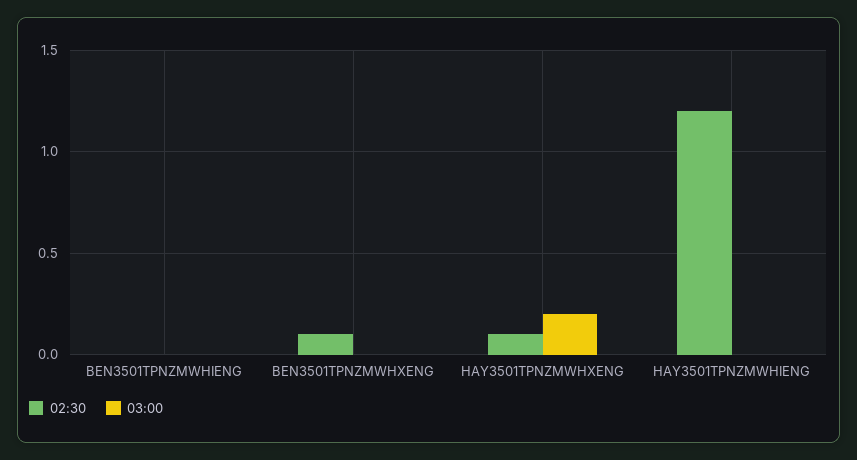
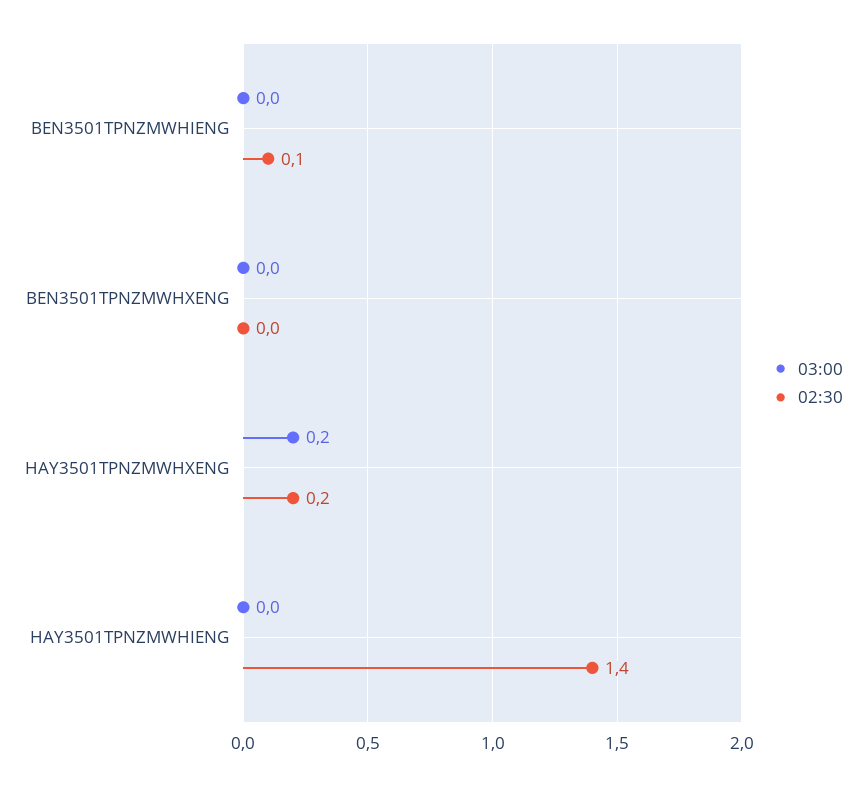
  {
    "02:30": {
-     "BEN3501TPNZMWHIENG": 0,
+     "BEN3501TPNZMWHIENG": 0.1,
-     "BEN3501TPNZMWHXENG": 0.1,
+     "BEN3501TPNZMWHXENG": 0,
-     "HAY3501TPNZMWHXENG": 0.1,
+     "HAY3501TPNZMWHXENG": 0.2,
-     "HAY3501TPNZMWHIENG": 1.2
+     "HAY3501TPNZMWHIENG": 1.4
    },
    "03:00": {
      "BEN3501TPNZMWHIENG": 0,
      "BEN3501TPNZMWHXENG": 0,
      "HAY3501TPNZMWHXENG": 0.2,
      "HAY3501TPNZMWHIENG": 0
    }
  }

